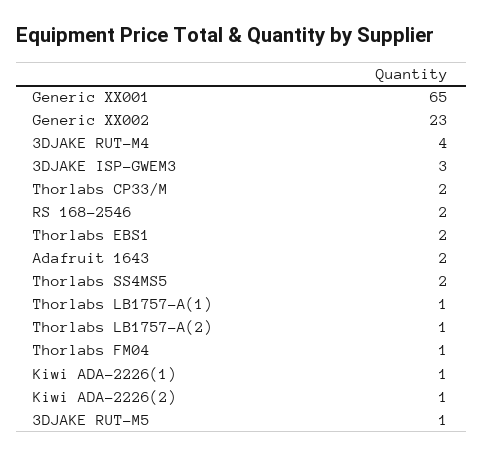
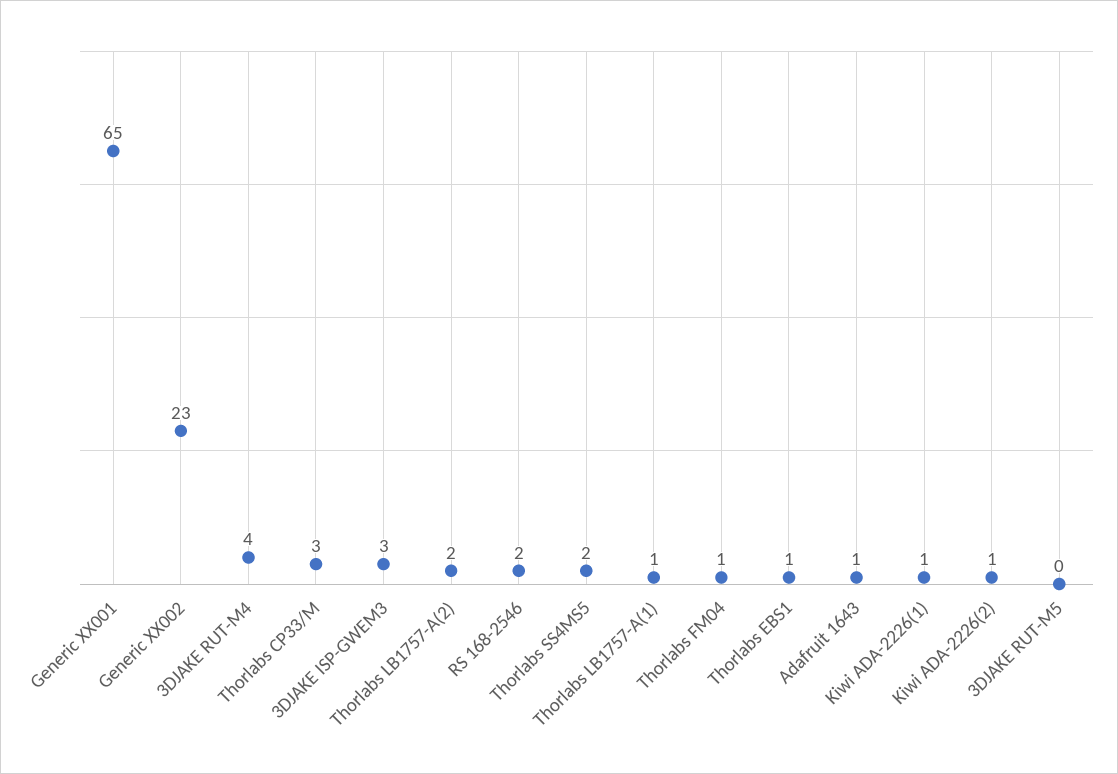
  {
    "Generic XX001": 65,
    "Generic XX002": 23,
    "3DJAKE RUT-M4": 4,
    "3DJAKE ISP-GWEM3": 3,
-   "Thorlabs CP33/M": 2,
+   "Thorlabs CP33/M": 3,
    "RS 168-2546": 2,
-   "Thorlabs EBS1": 2,
+   "Thorlabs EBS1": 1,
-   "Adafruit 1643": 2,
+   "Adafruit 1643": 1,
    "Thorlabs SS4MS5": 2,
    "Thorlabs LB1757-A(1)": 1,
-   "Thorlabs LB1757-A(2)": 1,
+   "Thorlabs LB1757-A(2)": 2,
    "Thorlabs FM04": 1,
    "Kiwi ADA-2226(1)": 1,
    "Kiwi ADA-2226(2)": 1,
-   "3DJAKE RUT-M5": 1
+   "3DJAKE RUT-M5": 0
  }

